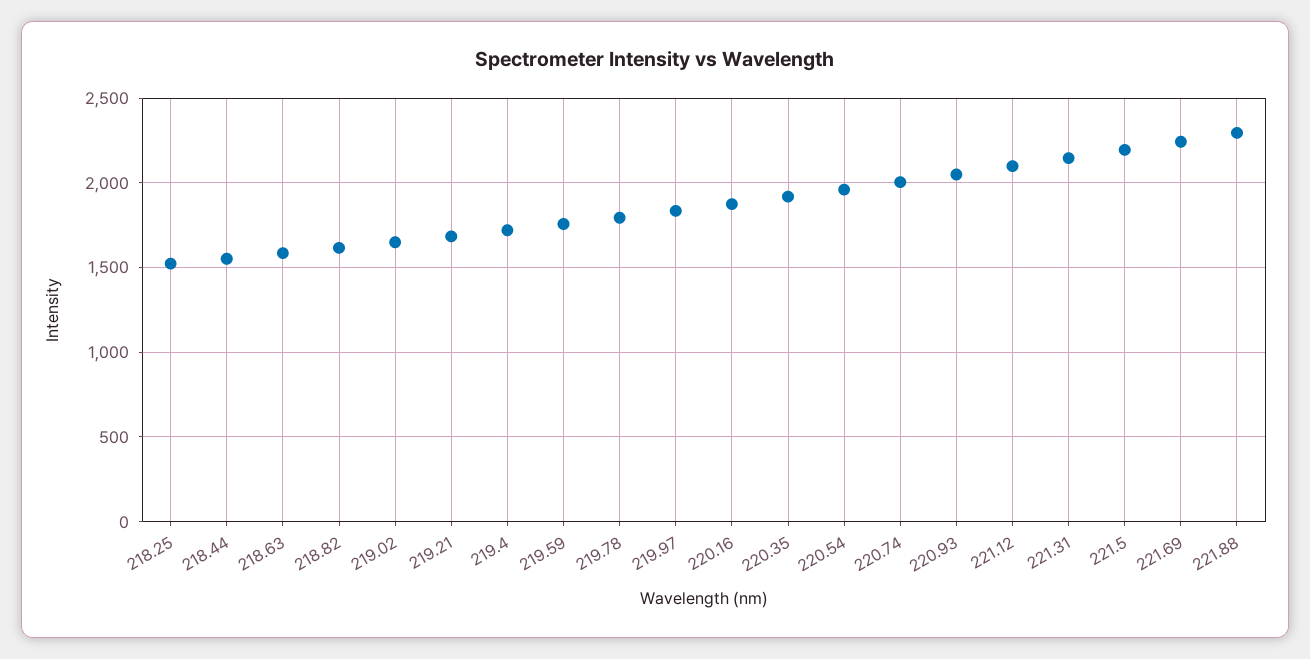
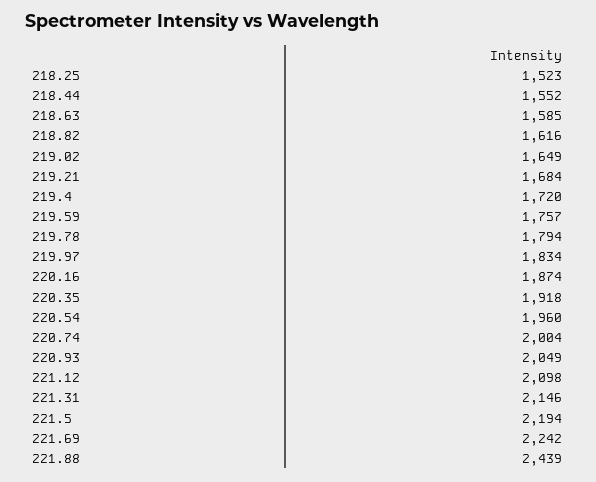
  {
    "218.25": 1523,
    "218.44": 1552,
    "218.63": 1585,
    "218.82": 1616,
    "219.02": 1649,
    "219.21": 1684,
    "219.4": 1720,
    "219.59": 1757,
    "219.78": 1794,
    "219.97": 1834,
    "220.16": 1874,
    "220.35": 1918,
    "220.54": 1960,
    "220.74": 2004,
    "220.93": 2049,
    "221.12": 2098,
    "221.31": 2146,
    "221.5": 2194,
    "221.69": 2242,
-   "221.88": 2300
+   "221.88": 2439
  }

